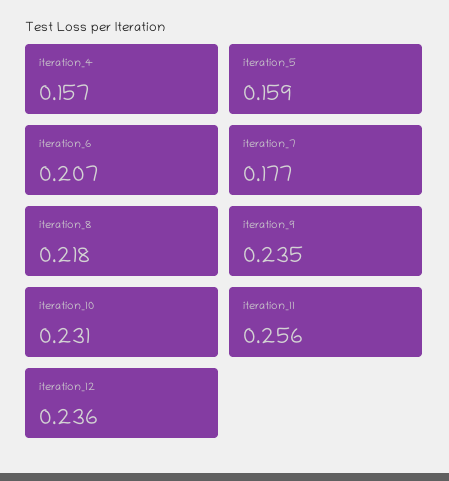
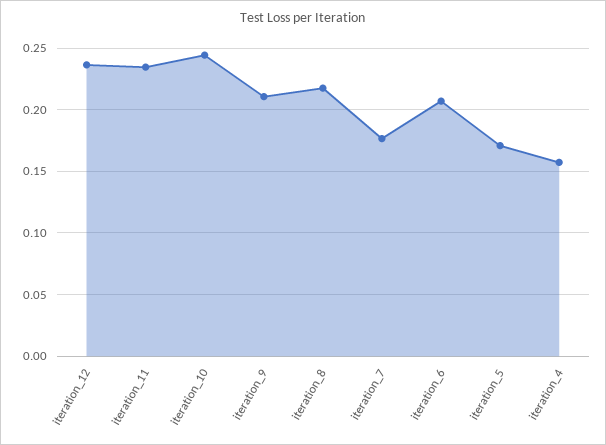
  {
    "iteration_4": 0.157,
-   "iteration_5": 0.159,
+   "iteration_5": 0.17,
    "iteration_6": 0.207,
    "iteration_7": 0.177,
    "iteration_8": 0.218,
-   "iteration_9": 0.235,
+   "iteration_9": 0.21,
-   "iteration_10": 0.231,
+   "iteration_10": 0.245,
-   "iteration_11": 0.256,
+   "iteration_11": 0.235,
    "iteration_12": 0.236
  }

